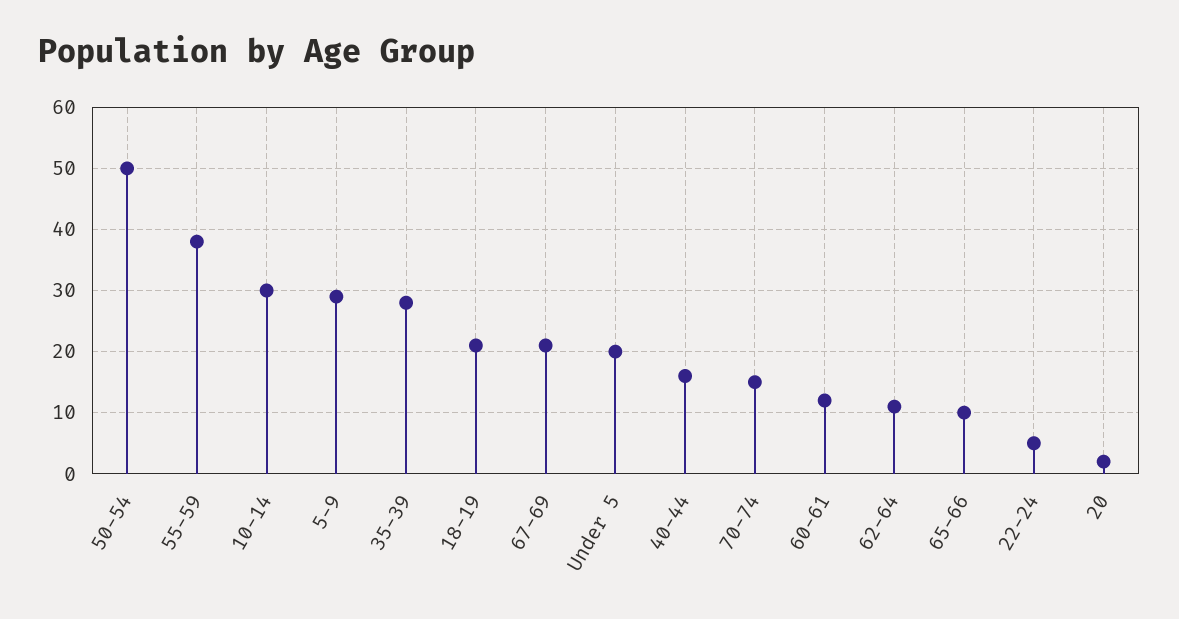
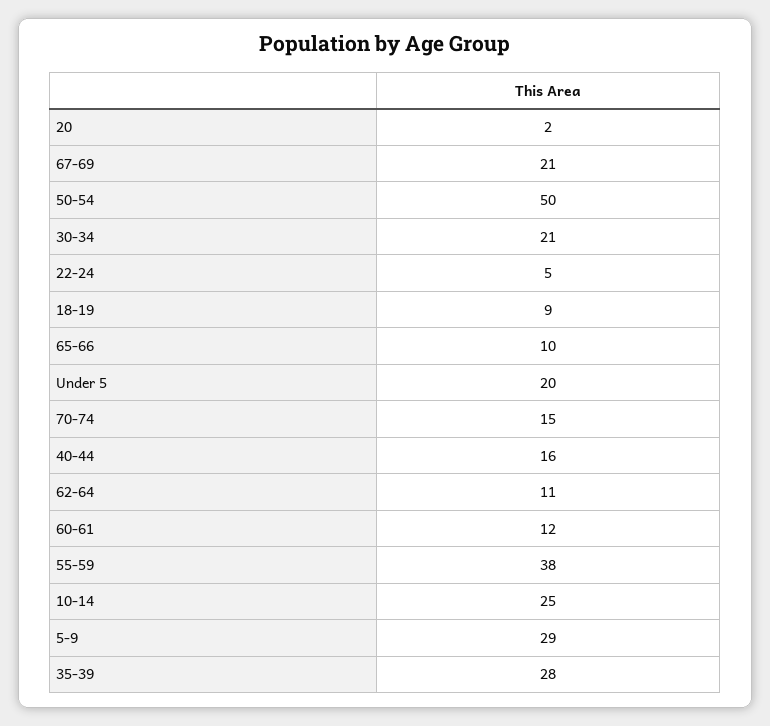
  {
    "50-54": 50,
    "55-59": 38,
-   "10-14": 30,
+   "10-14": 25,
    "5-9": 29,
    "35-39": 28,
-   "18-19": 21,
+   "18-19": 9,
    "67-69": 21,
    "Under 5": 20,
    "40-44": 16,
    "70-74": 15,
    "60-61": 12,
    "62-64": 11,
    "65-66": 10,
    "22-24": 5,
-   "20": 2
+   "20": 2,
+   "30-34": 21
  }

